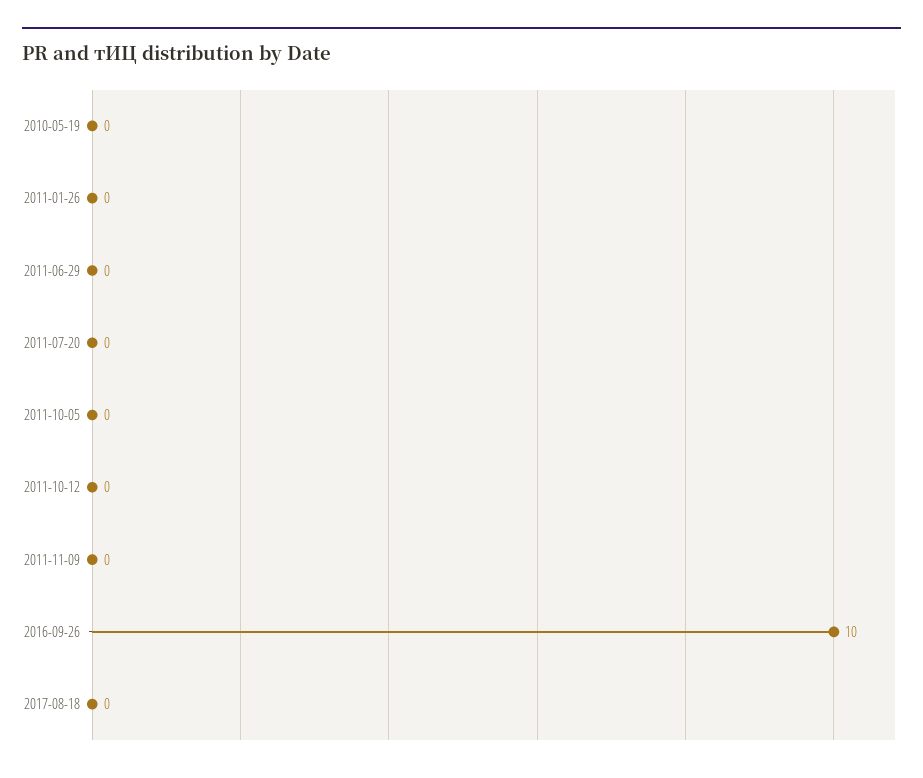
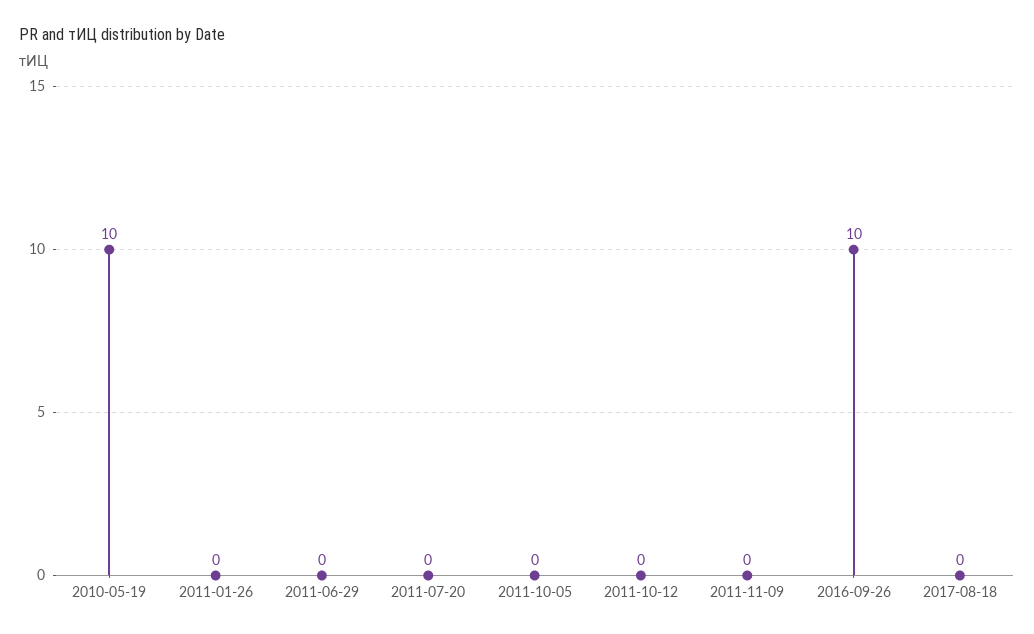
  {
-   "2010-05-19": 0,
+   "2010-05-19": 10,
    "2011-01-26": 0,
    "2011-06-29": 0,
    "2011-07-20": 0,
    "2011-10-05": 0,
    "2011-10-12": 0,
    "2011-11-09": 0,
    "2016-09-26": 10,
    "2017-08-18": 0
  }

